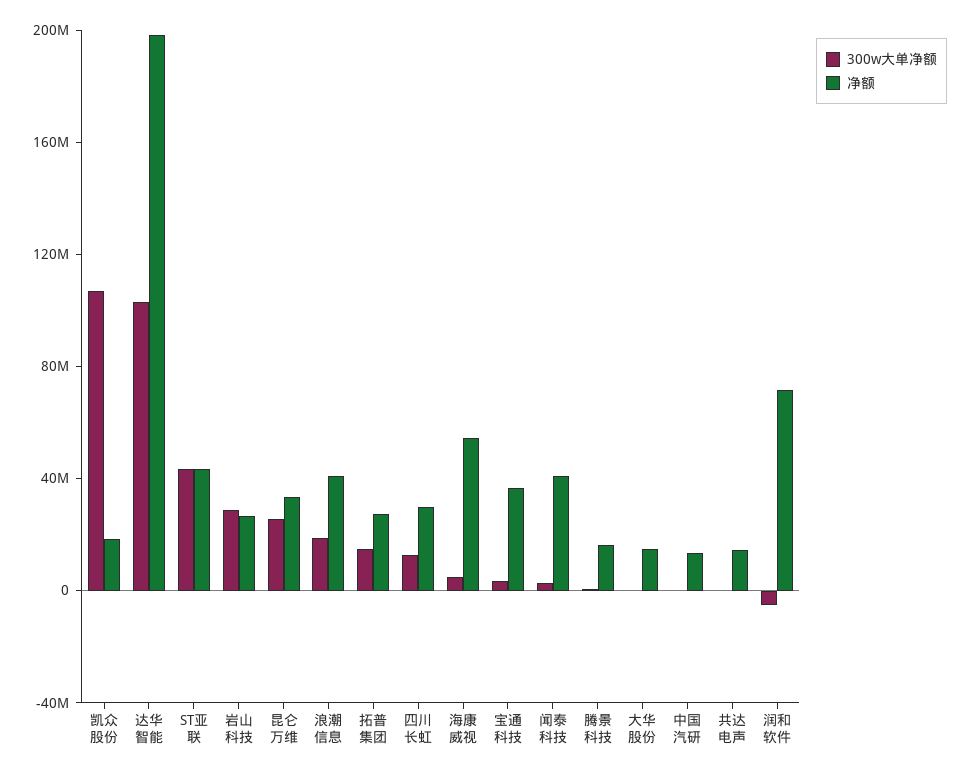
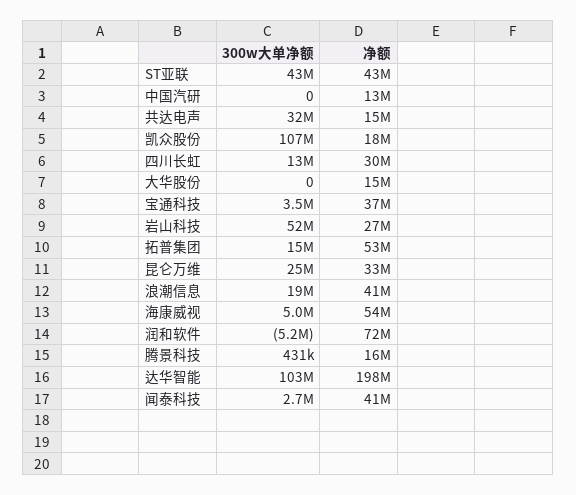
  {
    "300w大单净额": {
      "凯众股份": 107000000,
      "达华智能": 103000000,
      "ST亚联": 43000000,
-     "岩山科技": 30000000,
+     "岩山科技": 52000000,
      "昆仑万维": 25000000,
      "浪潮信息": 19000000,
      "拓普集团": 15000000,
      "四川长虹": 13000000,
      "海康威视": 5000000,
      "宝通科技": 3500000,
      "闻泰科技": 2700000,
      "腾景科技": 431000,
      "大华股份": 0,
      "中国汽研": 0,
-     "共达电声": 0,
+     "共达电声": 32000000,
      "润和软件": -5200000
    },
    "净额": {
      "凯众股份": 18000000,
      "达华智能": 198000000,
      "ST亚联": 43000000,
      "岩山科技": 27000000,
      "昆仑万维": 33000000,
      "浪潮信息": 41000000,
-     "拓普集团": 30000000,
+     "拓普集团": 53000000,
      "四川长虹": 30000000,
      "海康威视": 54000000,
      "宝通科技": 37000000,
      "闻泰科技": 41000000,
      "腾景科技": 16000000,
      "大华股份": 15000000,
      "中国汽研": 13000000,
      "共达电声": 15000000,
      "润和软件": 72000000
    }
  }

